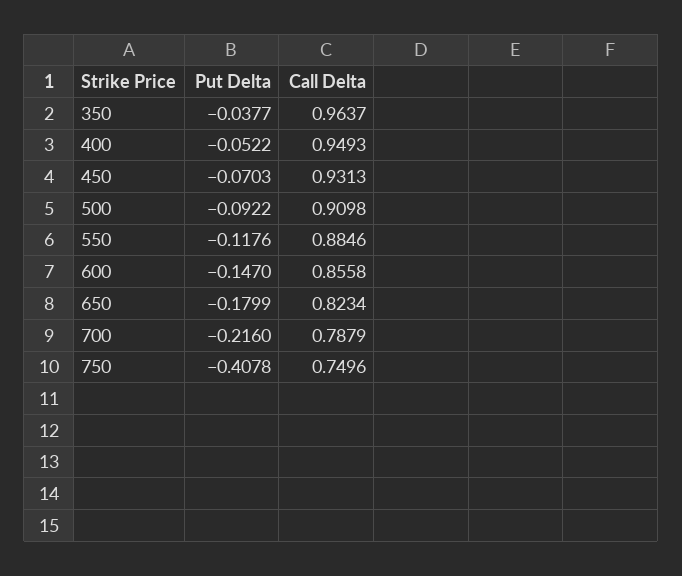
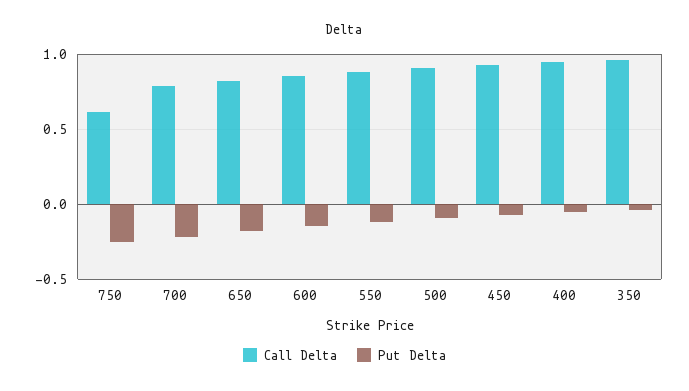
  {
    "Put Delta": {
      "350": -0.0377,
      "400": -0.0522,
      "450": -0.0703,
      "500": -0.0922,
      "550": -0.1176,
      "600": -0.147,
      "650": -0.1799,
      "700": -0.216,
-     "750": -0.4078
+     "750": -0.25
    },
    "Call Delta": {
      "350": 0.9637,
      "400": 0.9493,
      "450": 0.9313,
      "500": 0.9098,
      "550": 0.8846,
      "600": 0.8558,
      "650": 0.8234,
      "700": 0.7879,
-     "750": 0.7496
+     "750": 0.6
    }
  }

